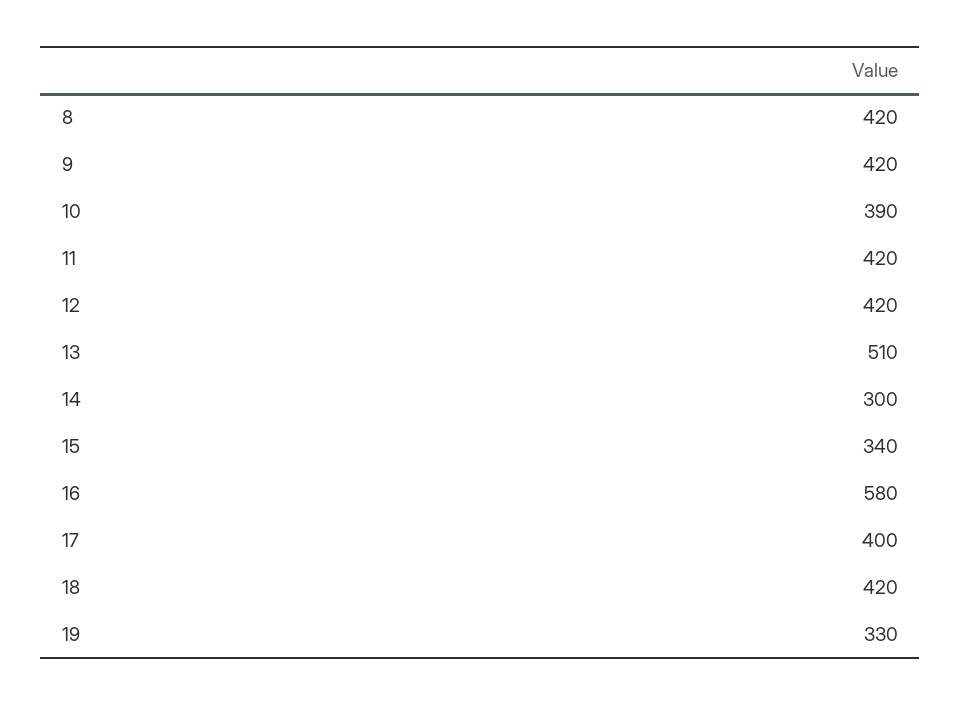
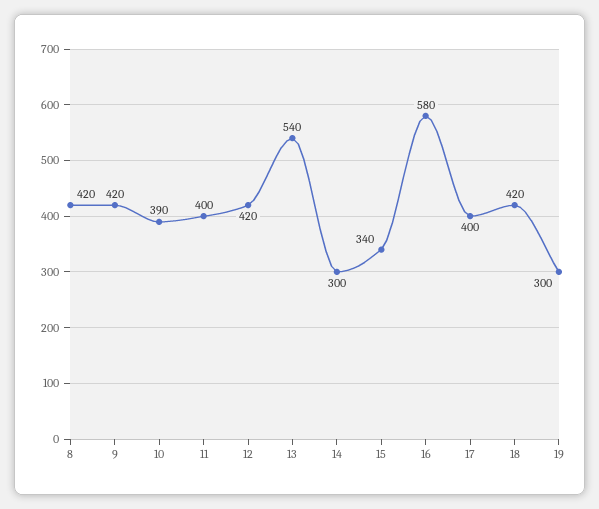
  {
    "8": 420,
    "9": 420,
    "10": 390,
-   "11": 420,
+   "11": 400,
    "12": 420,
-   "13": 510,
+   "13": 540,
    "14": 300,
    "15": 340,
    "16": 580,
    "17": 400,
    "18": 420,
-   "19": 330
+   "19": 300
  }

